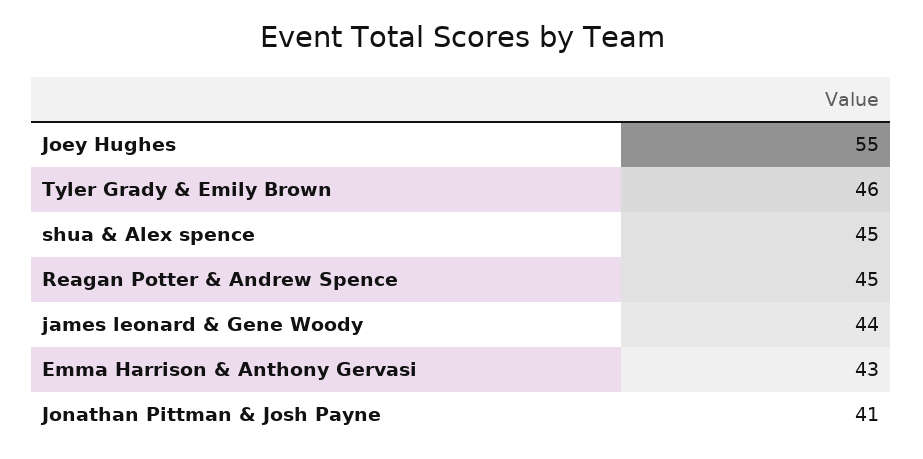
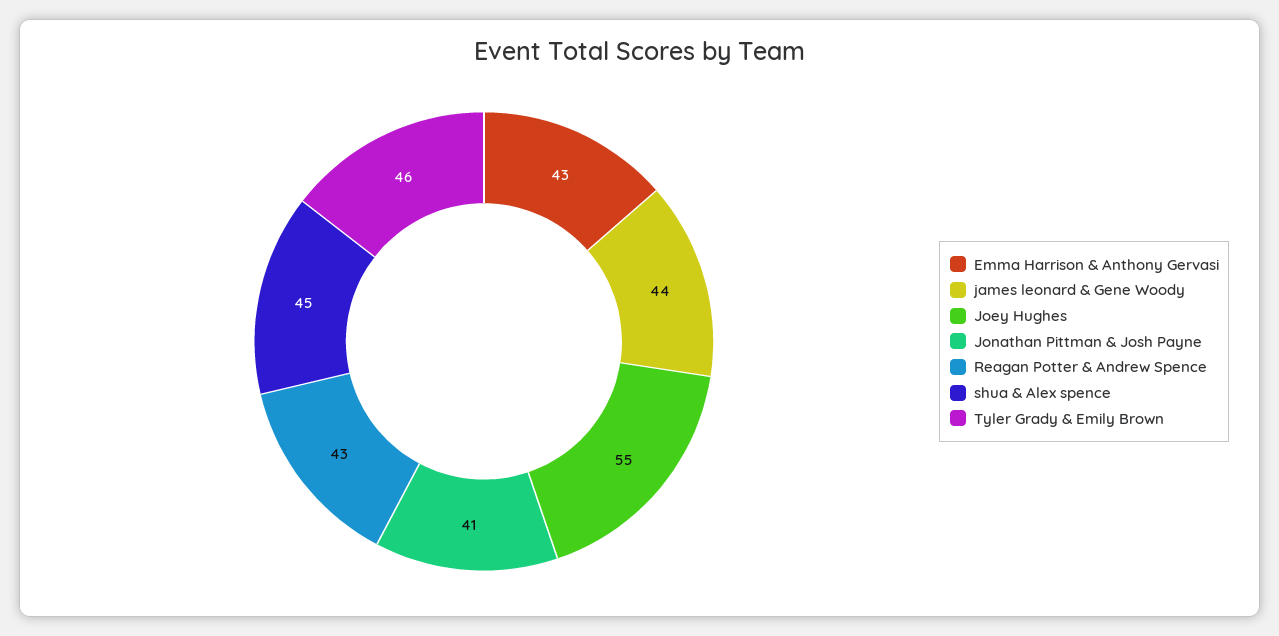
  {
    "Joey Hughes": 55,
    "Tyler Grady & Emily Brown": 46,
    "shua & Alex spence": 45,
-   "Reagan Potter & Andrew Spence": 45,
+   "Reagan Potter & Andrew Spence": 43,
    "james leonard & Gene Woody": 44,
    "Emma Harrison & Anthony Gervasi": 43,
    "Jonathan Pittman & Josh Payne": 41
  }

